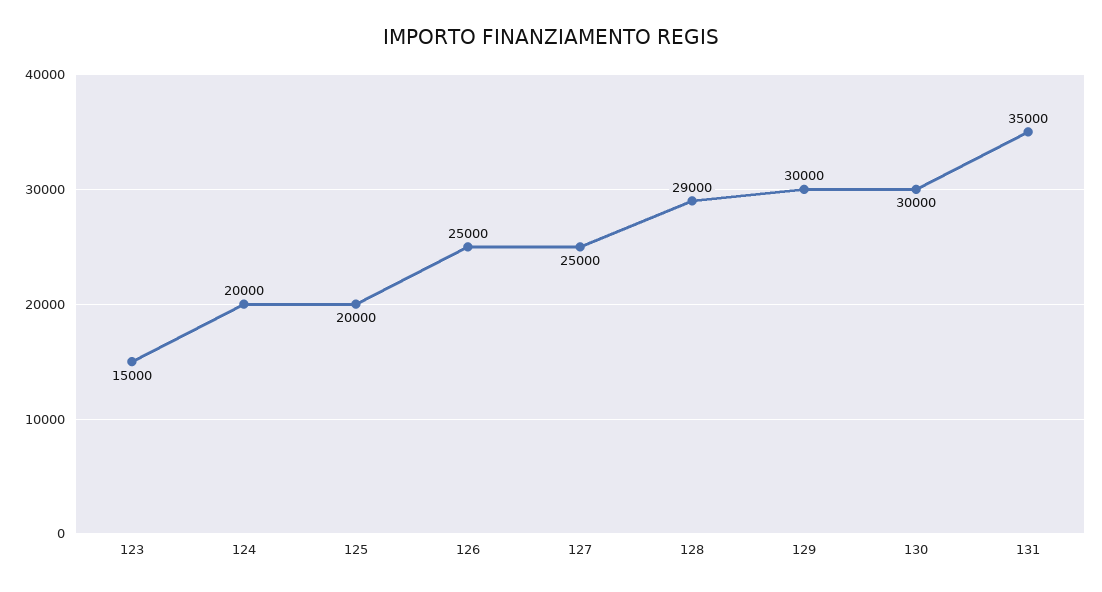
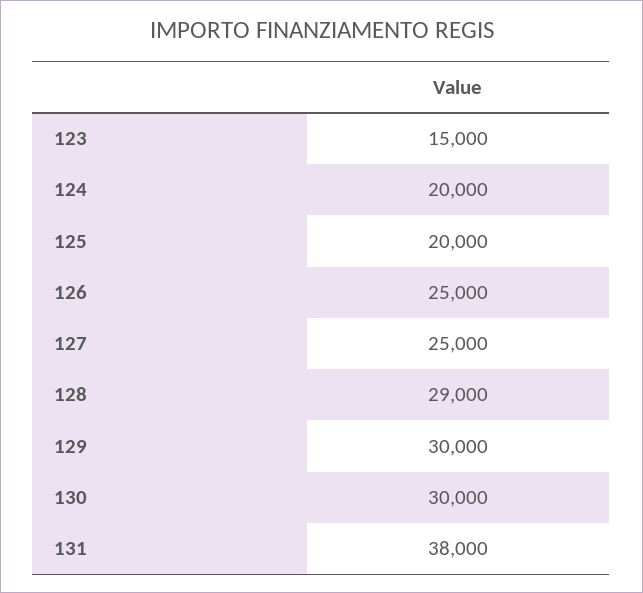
  {
    "123": 15000,
    "124": 20000,
    "125": 20000,
    "126": 25000,
    "127": 25000,
    "128": 29000,
    "129": 30000,
    "130": 30000,
-   "131": 35000
+   "131": 38000
  }

